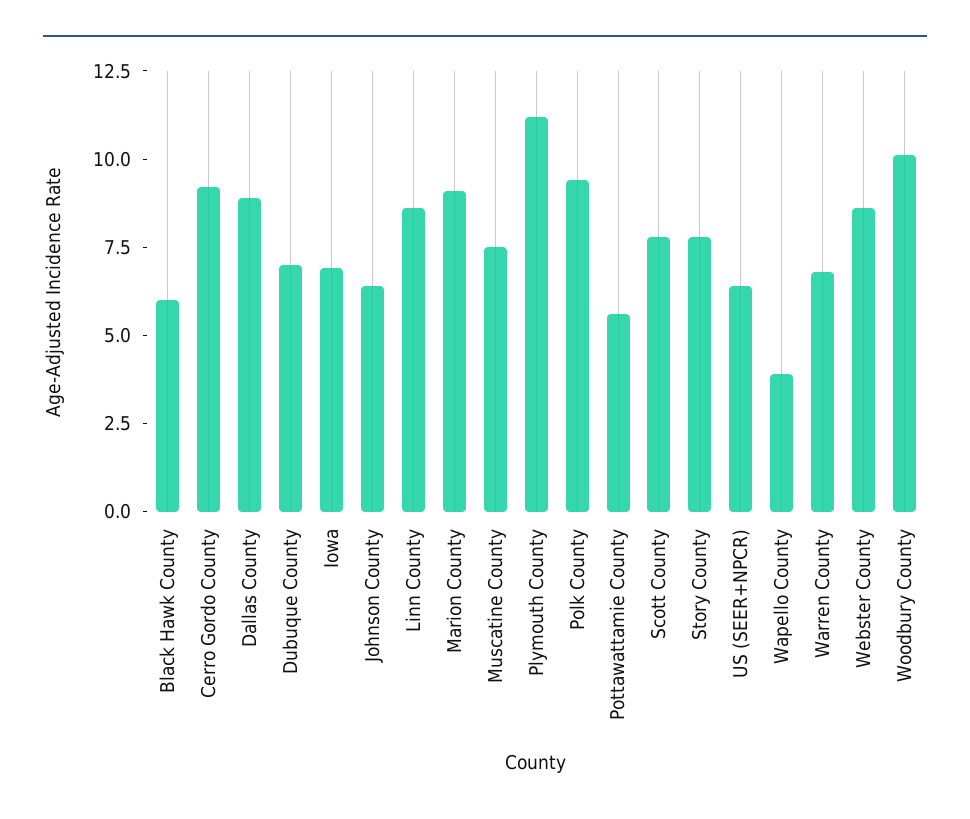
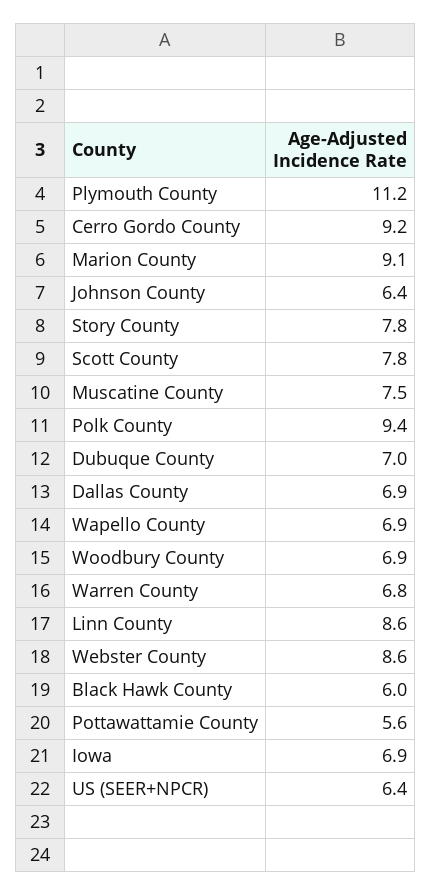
  {
    "Black Hawk County": 6,
    "Cerro Gordo County": 9.2,
-   "Dallas County": 9,
+   "Dallas County": 6.9,
    "Dubuque County": 7,
    "Iowa": 6.9,
    "Johnson County": 6.4,
    "Linn County": 8.6,
    "Marion County": 9.1,
    "Muscatine County": 7.5,
    "Plymouth County": 11.2,
    "Polk County": 9.4,
    "Pottawattamie County": 5.6,
    "Scott County": 7.8,
    "Story County": 7.8,
    "US (SEER+NPCR)": 6.4,
-   "Wapello County": 4,
+   "Wapello County": 6.9,
    "Warren County": 6.8,
    "Webster County": 8.6,
-   "Woodbury County": 10
+   "Woodbury County": 6.9
  }

